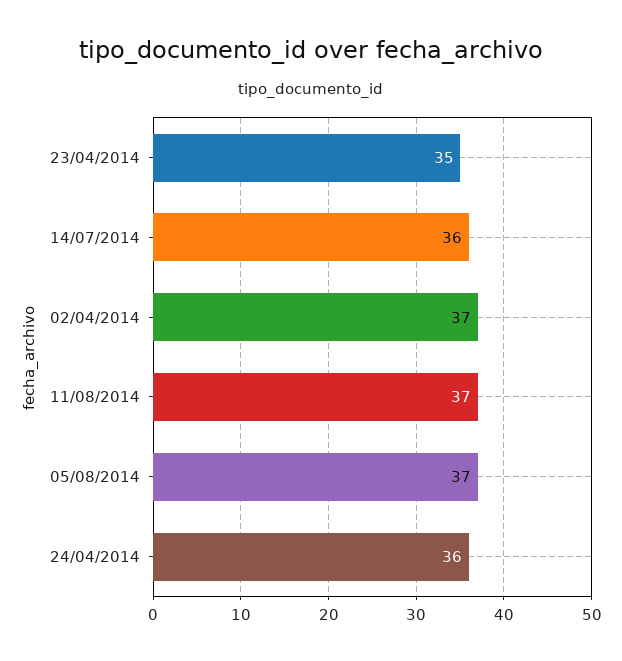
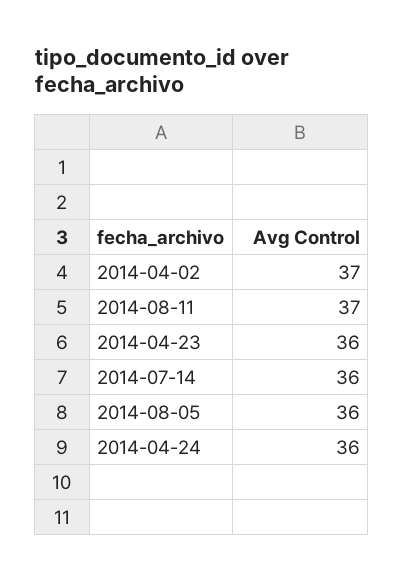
  {
-   "23/04/2014": 35,
+   "23/04/2014": 36,
    "14/07/2014": 36,
    "02/04/2014": 37,
    "11/08/2014": 37,
-   "05/08/2014": 37,
+   "05/08/2014": 36,
    "24/04/2014": 36
  }

